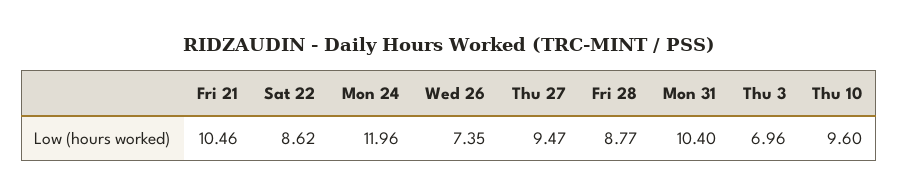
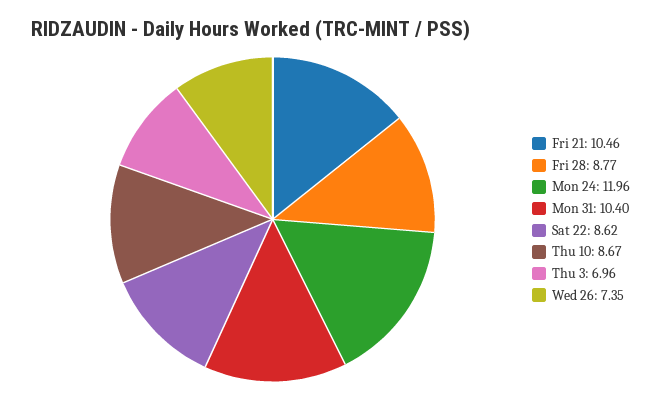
  {
    "Fri 21": 10.46,
    "Sat 22": 8.62,
    "Mon 24": 11.96,
    "Wed 26": 7.35,
-   "Thu 27": 9.47,
    "Fri 28": 8.77,
    "Mon 31": 10.4,
    "Thu 3": 6.96,
-   "Thu 10": 9.6
+   "Thu 10": 8.67
  }

